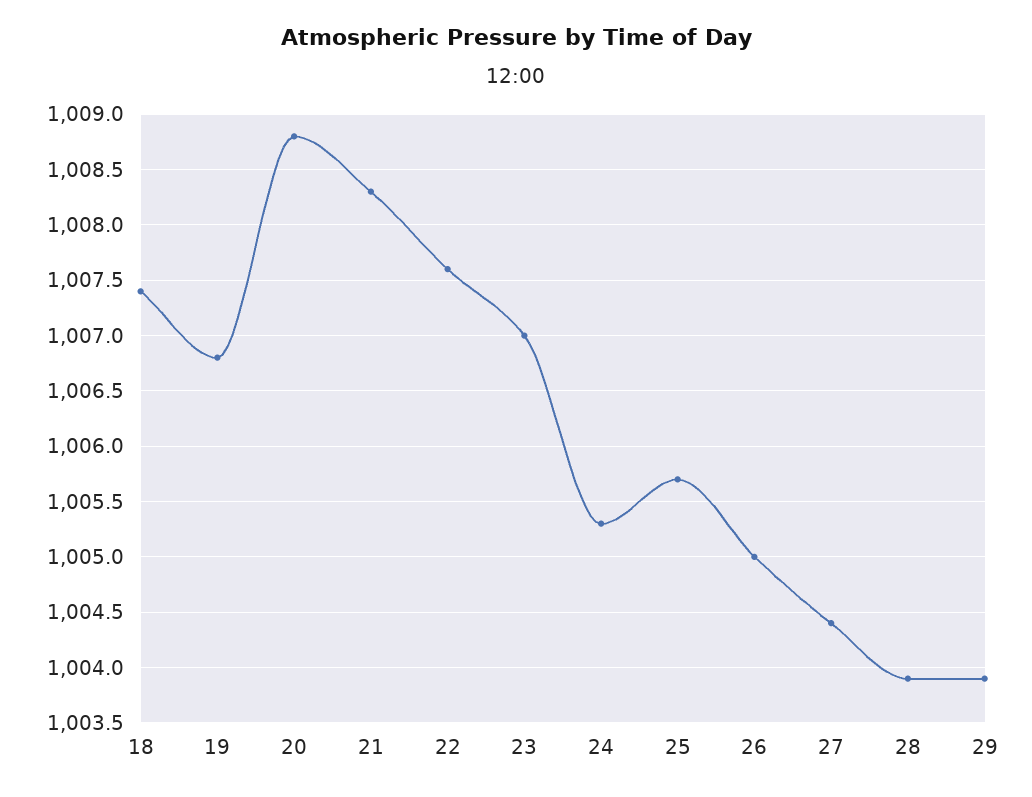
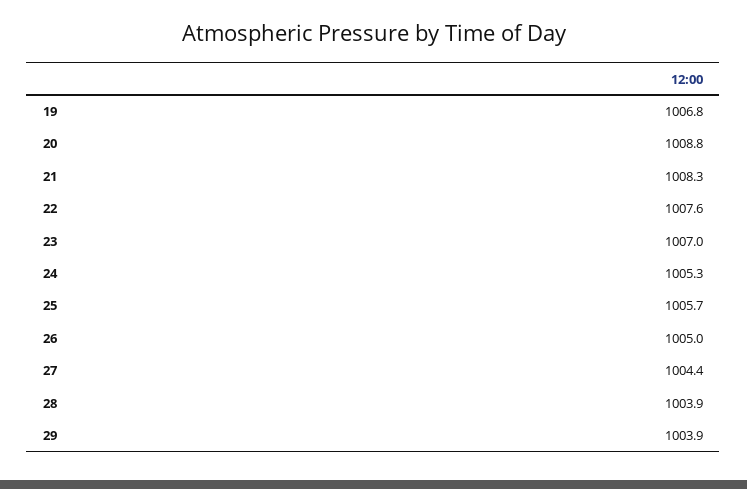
  {
-   "18": 1007.4,
    "19": 1006.8,
    "20": 1008.8,
    "21": 1008.3,
    "22": 1007.6,
    "23": 1007,
    "24": 1005.3,
    "25": 1005.7,
    "26": 1005,
    "27": 1004.4,
    "28": 1003.9,
    "29": 1003.9
  }

